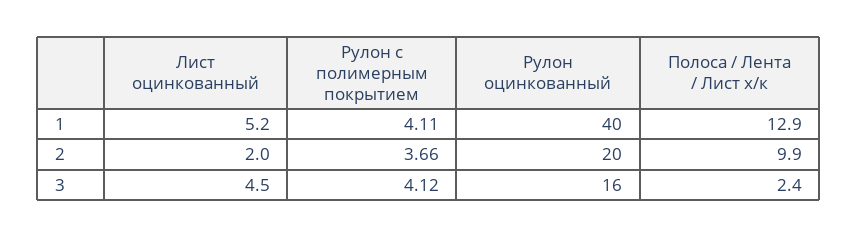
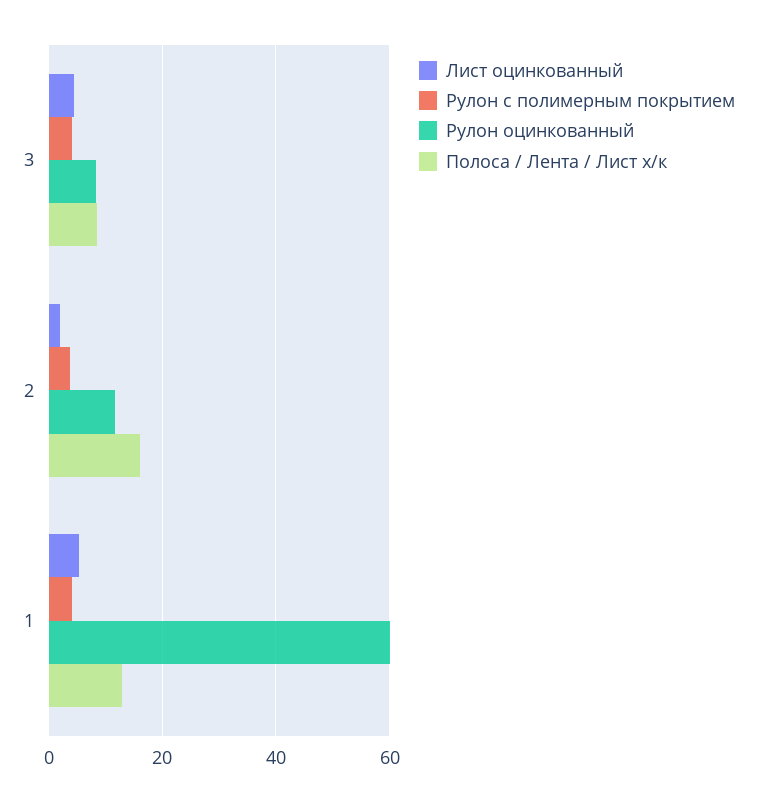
  {
    "Лист оцинкованный": {
      "1": 5.2,
      "2": 2,
      "3": 4.5
    },
    "Рулон с полимерным покрытием": {
      "1": 4.11,
      "2": 3.66,
      "3": 4.12
    },
    "Рулон оцинкованный": {
-     "1": 40,
+     "1": 60,
-     "2": 20,
+     "2": 12,
-     "3": 16
+     "3": 8
    },
    "Полоса / Лента / Лист х/к": {
      "1": 12.9,
-     "2": 9.9,
+     "2": 16,
-     "3": 2.4
+     "3": 8
    }
  }

